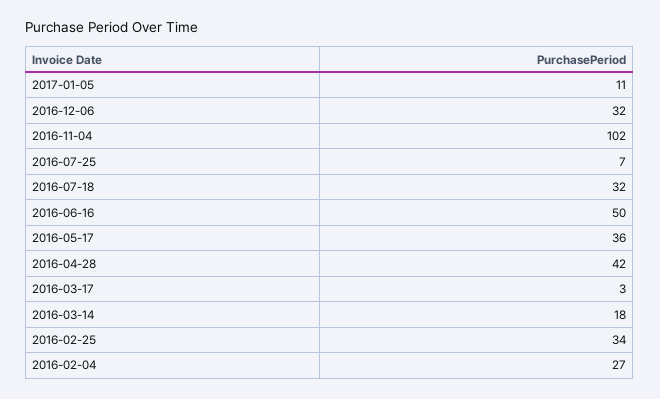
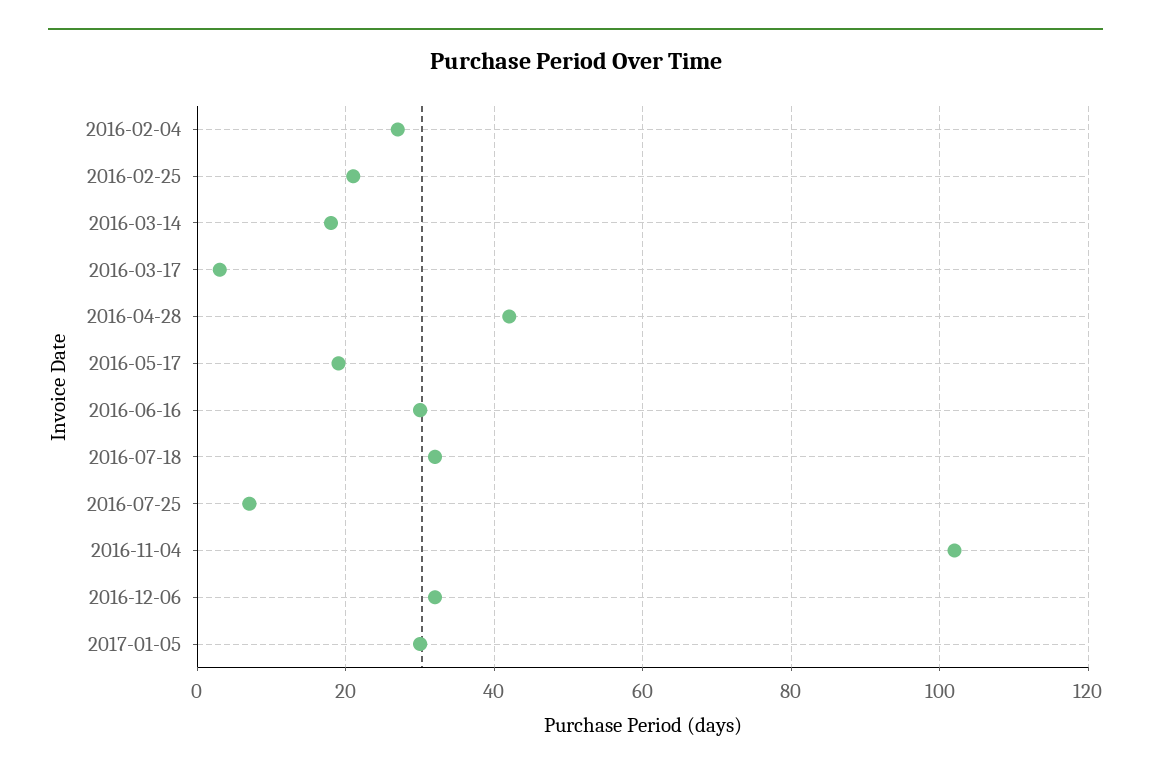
  {
-   "2017-01-05": 11,
+   "2017-01-05": 30,
    "2016-12-06": 32,
    "2016-11-04": 102,
    "2016-07-25": 7,
    "2016-07-18": 32,
-   "2016-06-16": 50,
+   "2016-06-16": 30,
-   "2016-05-17": 36,
+   "2016-05-17": 20,
    "2016-04-28": 42,
    "2016-03-17": 3,
    "2016-03-14": 18,
-   "2016-02-25": 34,
+   "2016-02-25": 20,
    "2016-02-04": 27
  }

